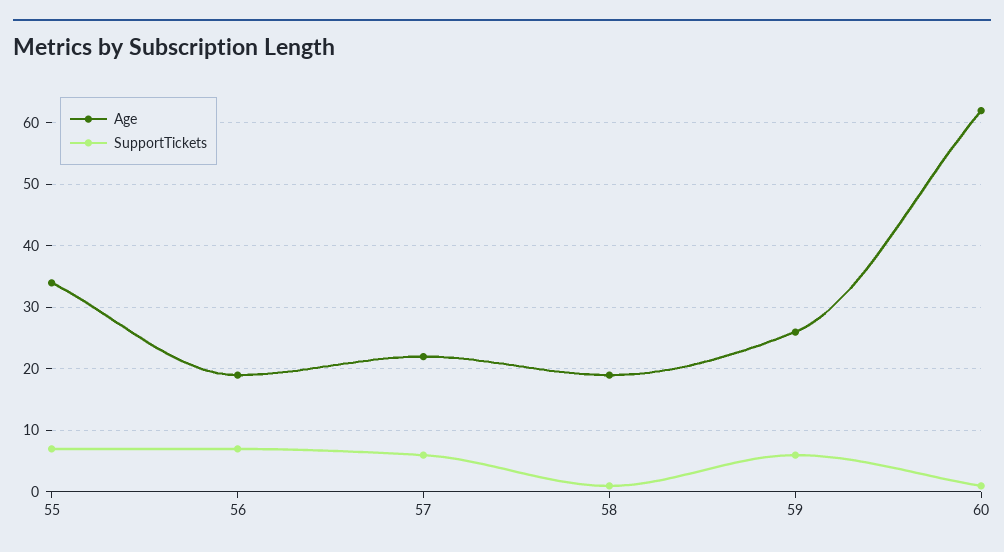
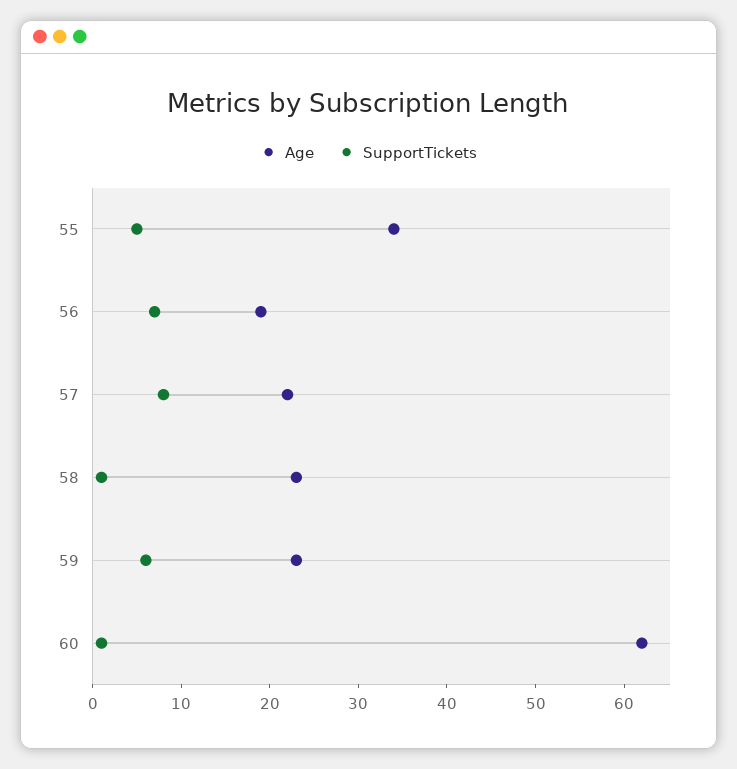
  {
    "Age": {
      "55": 34,
      "56": 19,
      "57": 22,
-     "58": 19,
+     "58": 23,
-     "59": 26,
+     "59": 23,
      "60": 62
    },
    "SupportTickets": {
-     "55": 7,
+     "55": 5,
      "56": 7,
-     "57": 6,
+     "57": 8,
      "58": 1,
      "59": 6,
      "60": 1
    }
  }

